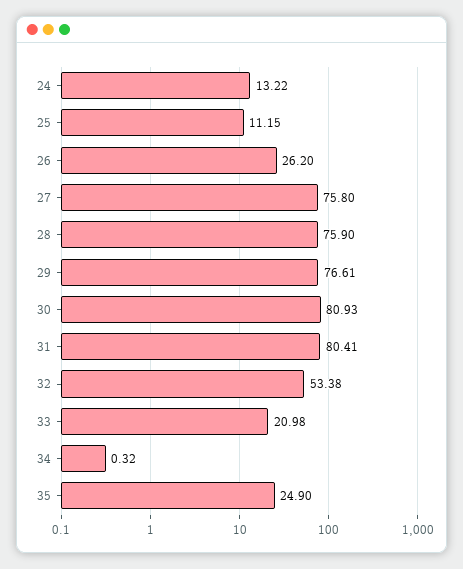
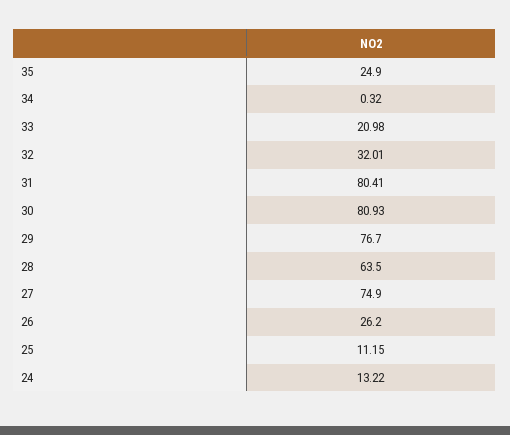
  {
    "24": 13.22,
    "25": 11.15,
    "26": 26.2,
-   "27": 75.8,
+   "27": 74.9,
-   "28": 75.9,
+   "28": 63.5,
-   "29": 76.61,
+   "29": 76.7,
    "30": 80.93,
    "31": 80.41,
-   "32": 53.38,
+   "32": 32.01,
    "33": 20.98,
    "34": 0.32,
    "35": 24.9
  }

